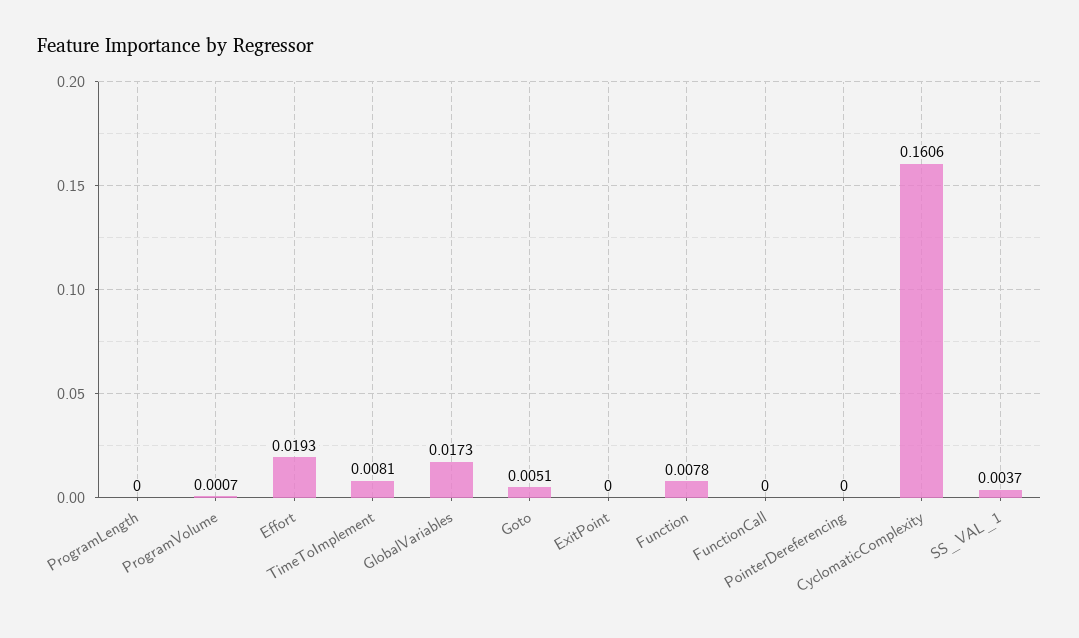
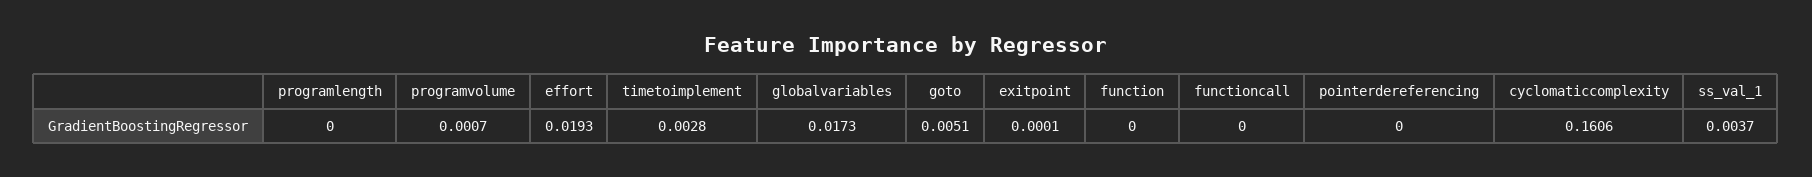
  {
    "ProgramLength": 0,
    "ProgramVolume": 0.0007,
    "Effort": 0.0193,
-   "TimeToImplement": 0.0081,
+   "TimeToImplement": 0.0028,
    "GlobalVariables": 0.0173,
    "Goto": 0.0051,
-   "ExitPoint": 0,
+   "ExitPoint": 0.0001,
-   "Function": 0.0078,
+   "Function": 0,
    "FunctionCall": 0,
    "PointerDereferencing": 0,
    "CyclomaticComplexity": 0.1606,
    "SS_VAL_1": 0.0037
  }

